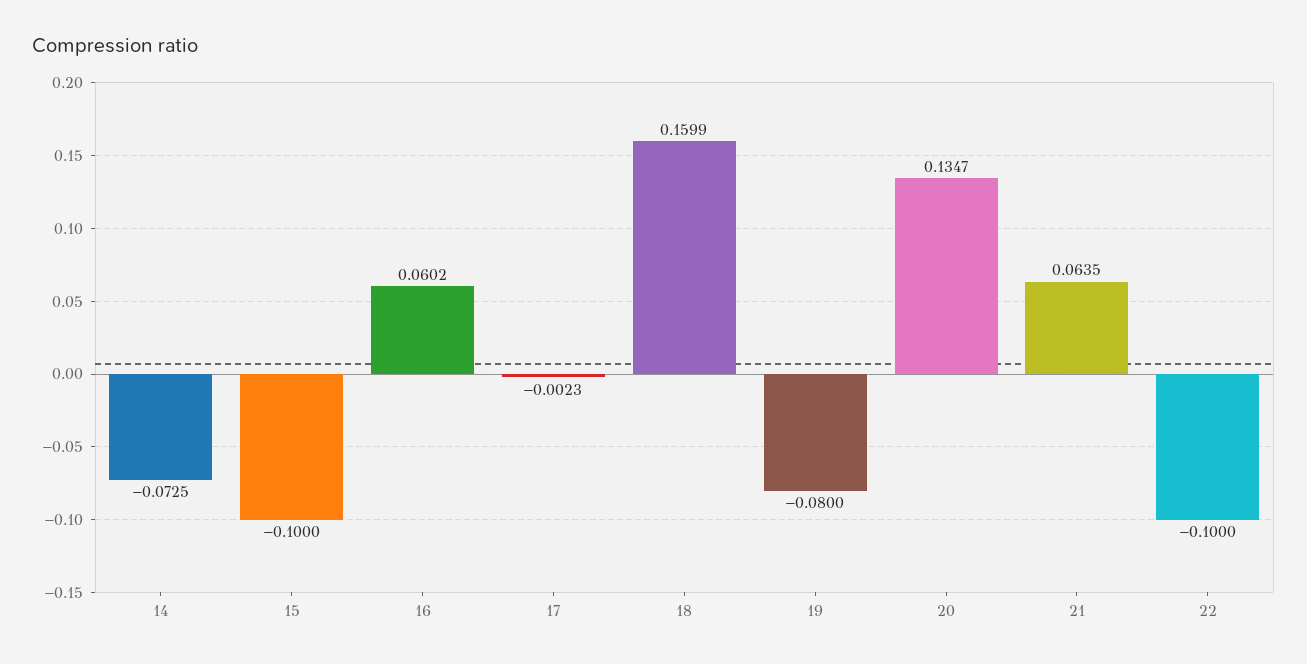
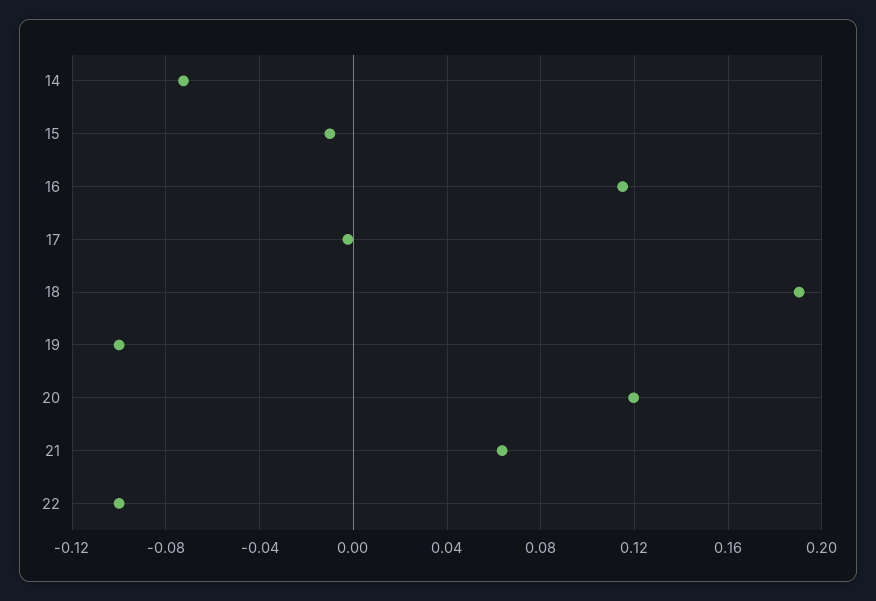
  {
    "14": -0.0725,
-   "15": -0.1,
+   "15": -0.01,
-   "16": 0.0602,
+   "16": 0.115,
    "17": -0.0023,
-   "18": 0.1599,
+   "18": 0.19,
-   "19": -0.08,
+   "19": -0.1,
-   "20": 0.1347,
+   "20": 0.12,
    "21": 0.0635,
    "22": -0.1
  }

